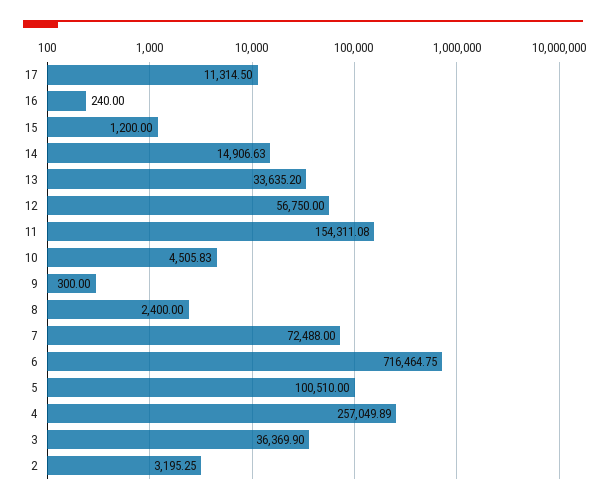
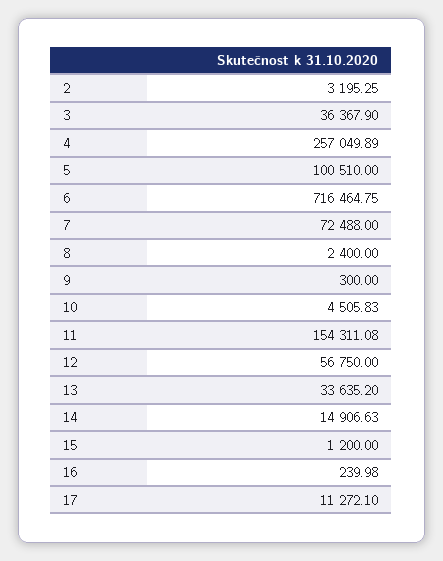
  {
-   "17": 11314.5,
+   "17": 11272.1,
-   "16": 240,
+   "16": 239.98,
    "15": 1200,
    "14": 14906.63,
    "13": 33635.2,
    "12": 56750,
    "11": 154311.08,
    "10": 4505.83,
    "9": 300,
    "8": 2400,
    "7": 72488,
    "6": 716464.75,
    "5": 100510,
    "4": 257049.89,
-   "3": 36369.9,
+   "3": 36367.9,
    "2": 3195.25
  }

